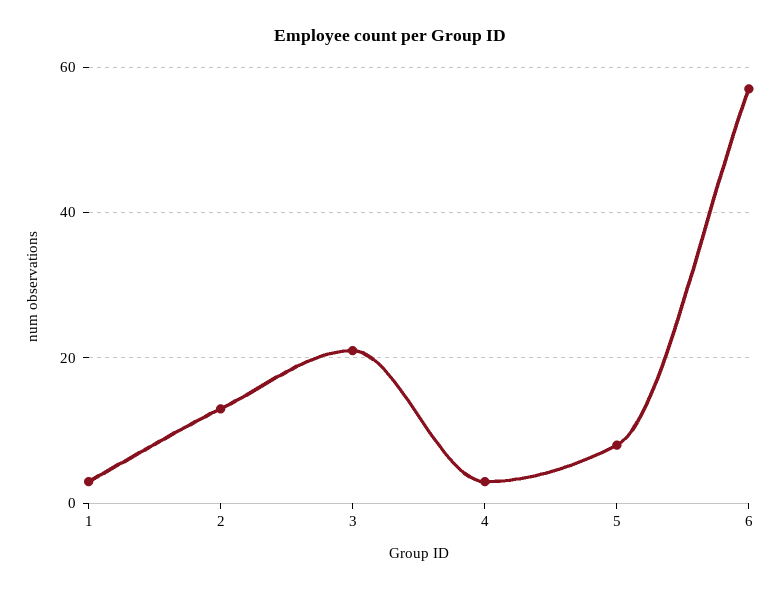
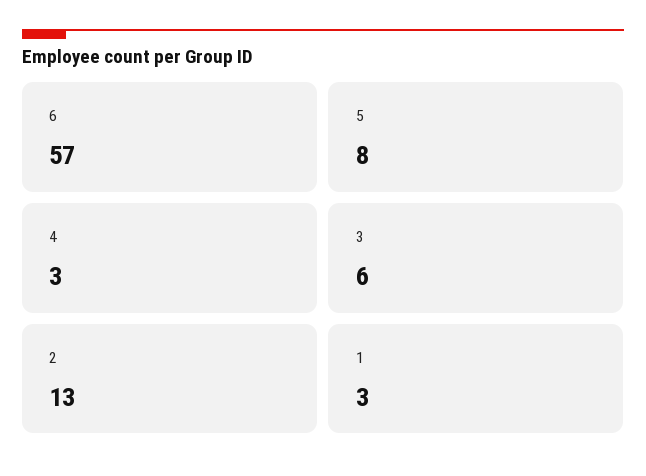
  {
    "1": 3,
    "2": 13,
-   "3": 20,
+   "3": 6,
    "4": 3,
    "5": 8,
    "6": 57
  }

